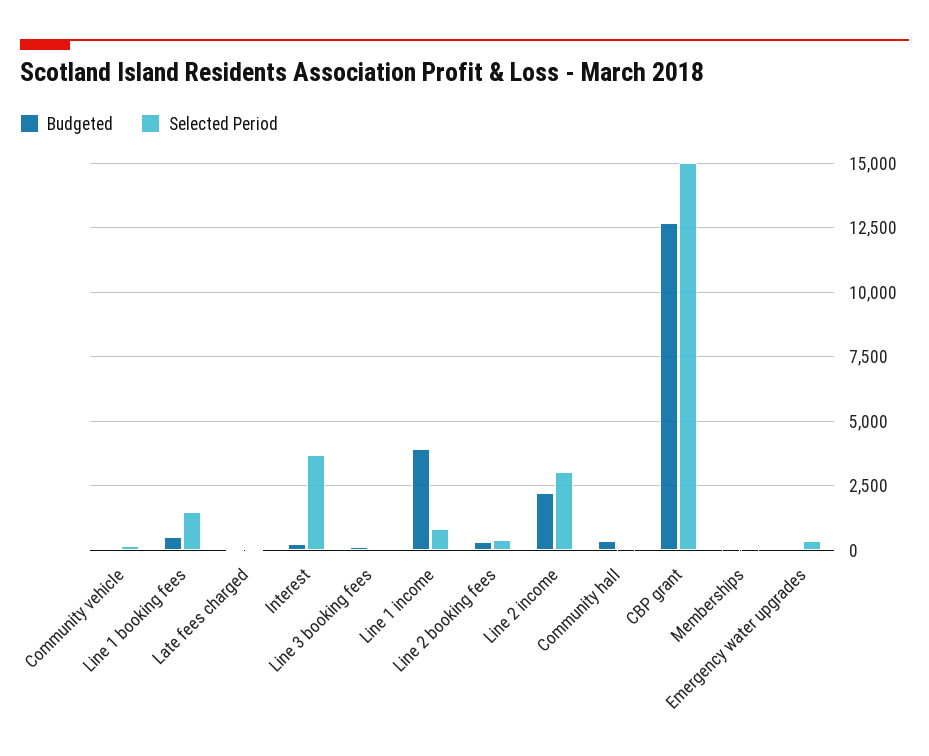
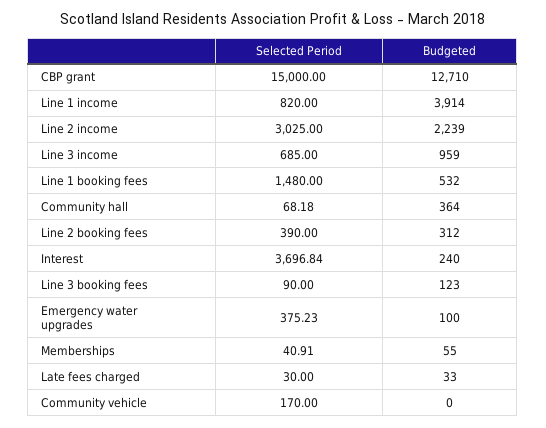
  {
    "Budgeted": {
      "Community vehicle": 0,
      "Line 1 booking fees": 532,
      "Late fees charged": 33,
      "Interest": 240,
      "Line 3 booking fees": 123,
      "Line 1 income": 3914,
      "Line 2 booking fees": 312,
      "Line 2 income": 2239,
      "Community hall": 364,
      "CBP grant": 12710,
      "Memberships": 55,
-     "Emergency water upgrades": 100
+     "Emergency water upgrades": 100,
+     "Line 3 income": 959
    },
    "Selected Period": {
      "Community vehicle": 170,
      "Line 1 booking fees": 1480,
      "Late fees charged": 30,
      "Interest": 3696.84,
      "Line 3 booking fees": 90,
      "Line 1 income": 820,
      "Line 2 booking fees": 390,
      "Line 2 income": 3025,
      "Community hall": 68.18,
      "CBP grant": 15000,
      "Memberships": 40.91,
-     "Emergency water upgrades": 375.23
+     "Emergency water upgrades": 375.23,
+     "Line 3 income": 685
    }
  }

